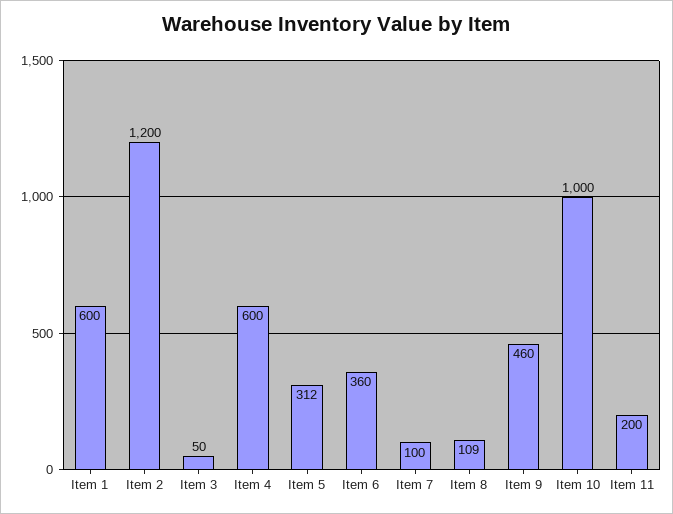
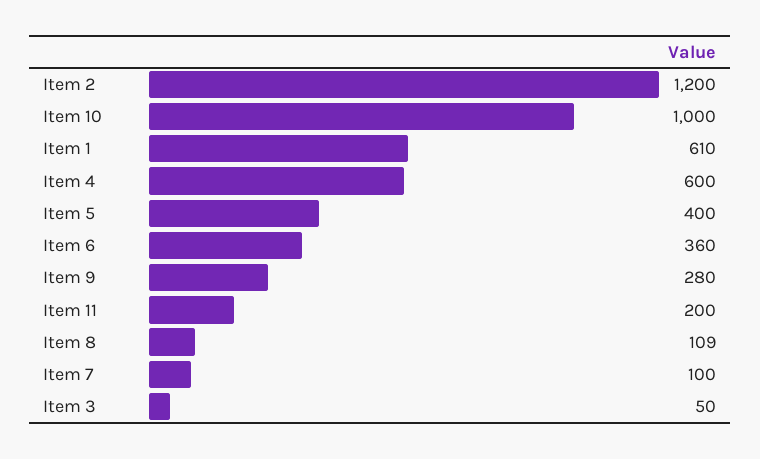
  {
-   "Item 1": 600,
+   "Item 1": 610,
    "Item 2": 1200,
    "Item 3": 50,
    "Item 4": 600,
-   "Item 5": 312,
+   "Item 5": 400,
    "Item 6": 360,
    "Item 7": 100,
    "Item 8": 109,
-   "Item 9": 460,
+   "Item 9": 280,
    "Item 10": 1000,
    "Item 11": 200
  }

